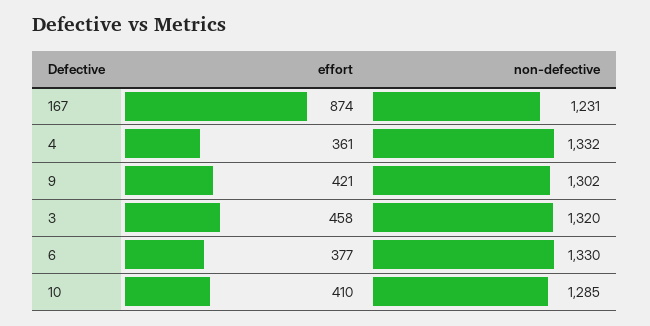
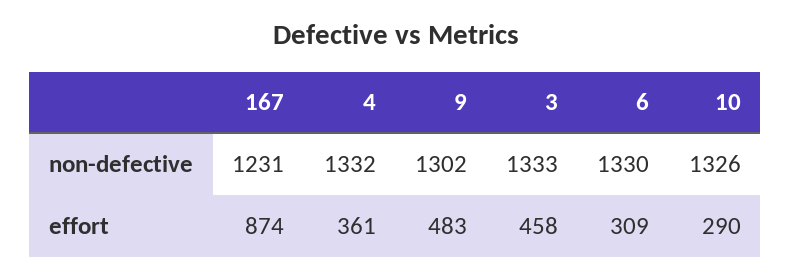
  {
    "effort": {
      "167": 874,
      "4": 361,
-     "9": 421,
+     "9": 483,
      "3": 458,
-     "6": 377,
+     "6": 309,
-     "10": 410
+     "10": 290
    },
    "non-defective": {
      "167": 1231,
      "4": 1332,
      "9": 1302,
-     "3": 1320,
+     "3": 1333,
      "6": 1330,
-     "10": 1285
+     "10": 1326
    }
  }

